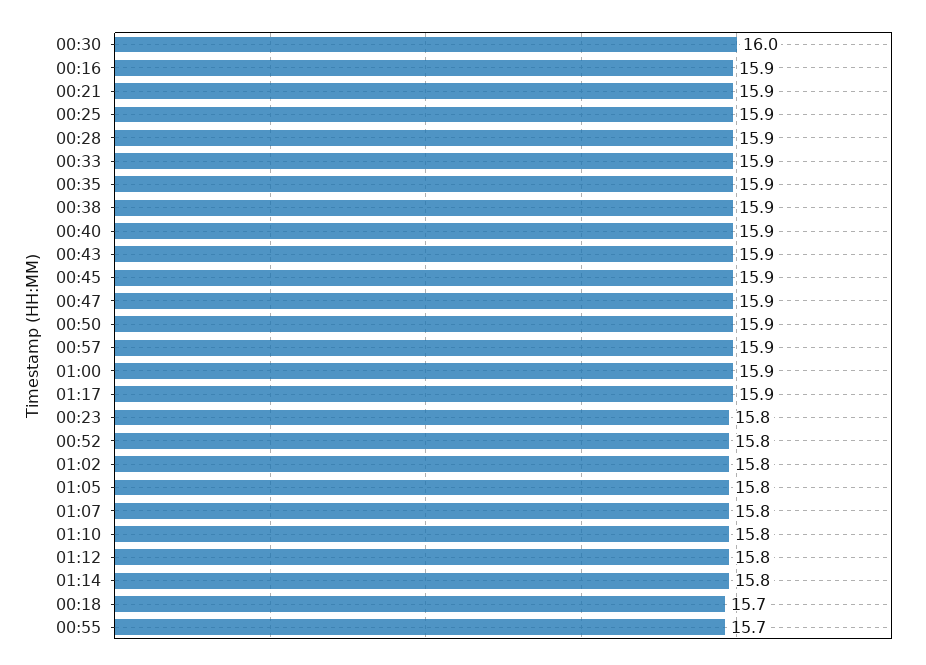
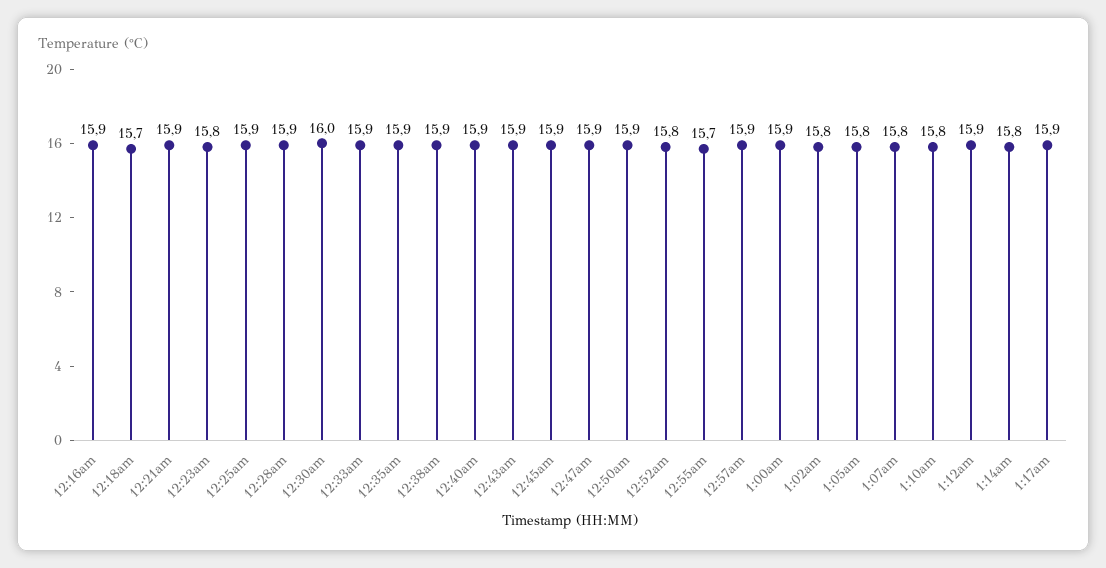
  {
    "00:30": 16,
    "00:16": 15.9,
    "00:21": 15.9,
    "00:25": 15.9,
    "00:28": 15.9,
    "00:33": 15.9,
    "00:35": 15.9,
    "00:38": 15.9,
    "00:40": 15.9,
    "00:43": 15.9,
    "00:45": 15.9,
    "00:47": 15.9,
    "00:50": 15.9,
    "00:57": 15.9,
    "01:00": 15.9,
    "01:17": 15.9,
    "00:23": 15.8,
    "00:52": 15.8,
    "01:02": 15.8,
    "01:05": 15.8,
    "01:07": 15.8,
    "01:10": 15.8,
-   "01:12": 15.8,
+   "01:12": 15.9,
    "01:14": 15.8,
    "00:18": 15.7,
    "00:55": 15.7
  }

